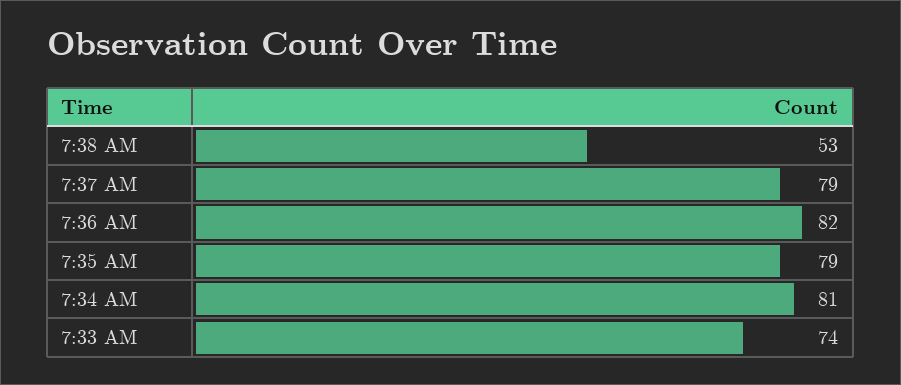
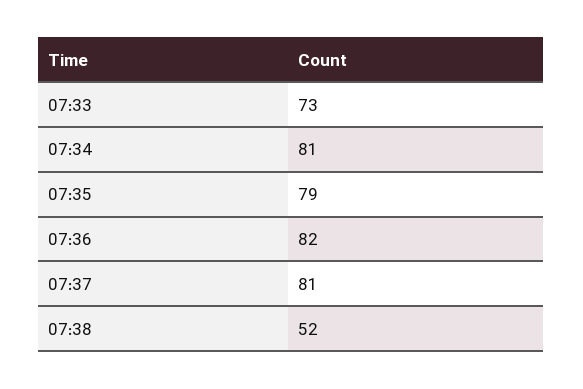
  {
-   "7:38 AM": 53,
+   "7:38 AM": 52,
-   "7:37 AM": 79,
+   "7:37 AM": 81,
    "7:36 AM": 82,
    "7:35 AM": 79,
    "7:34 AM": 81,
-   "7:33 AM": 74
+   "7:33 AM": 73
  }

